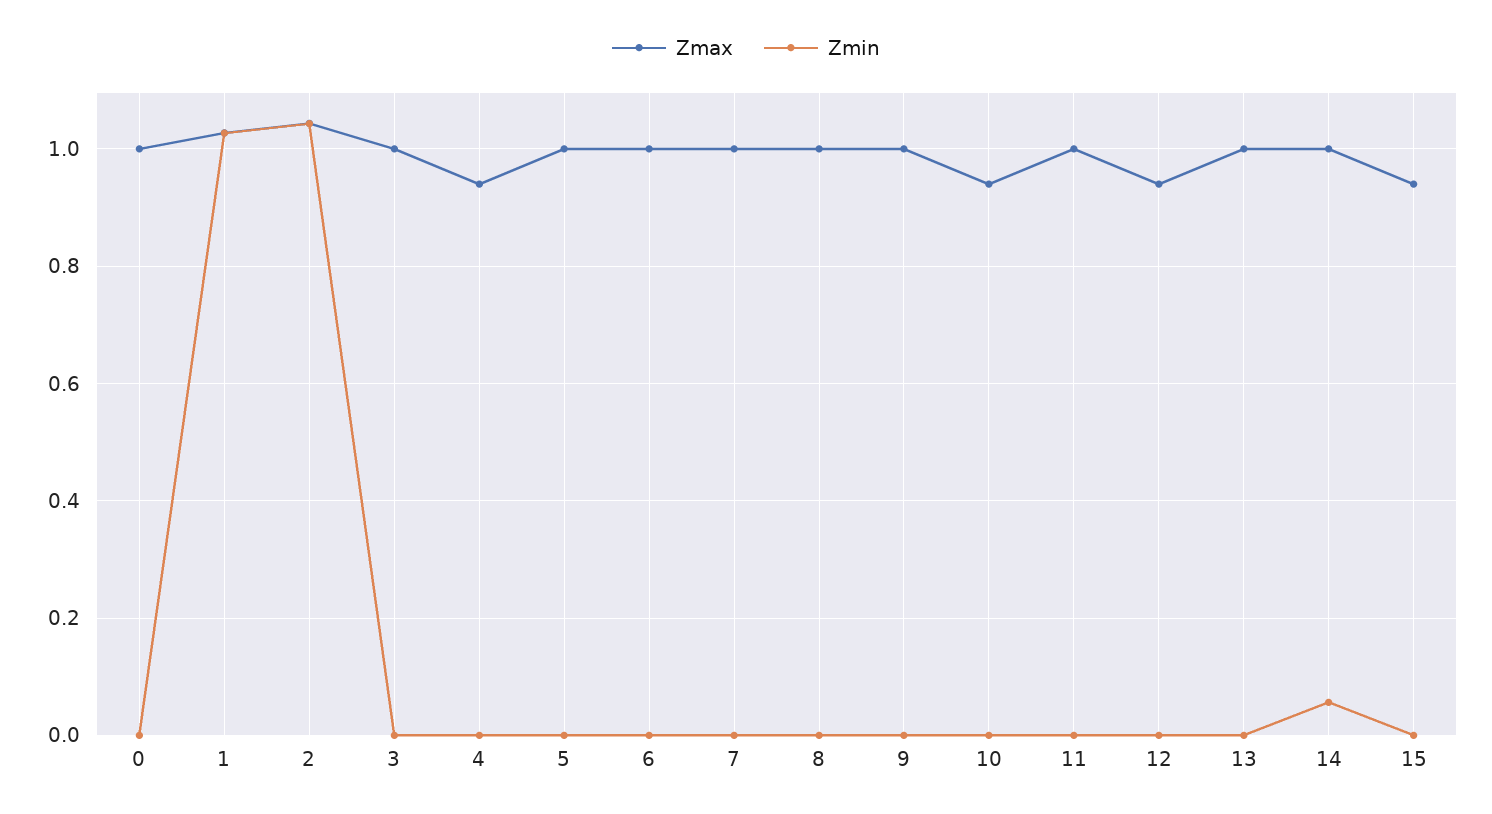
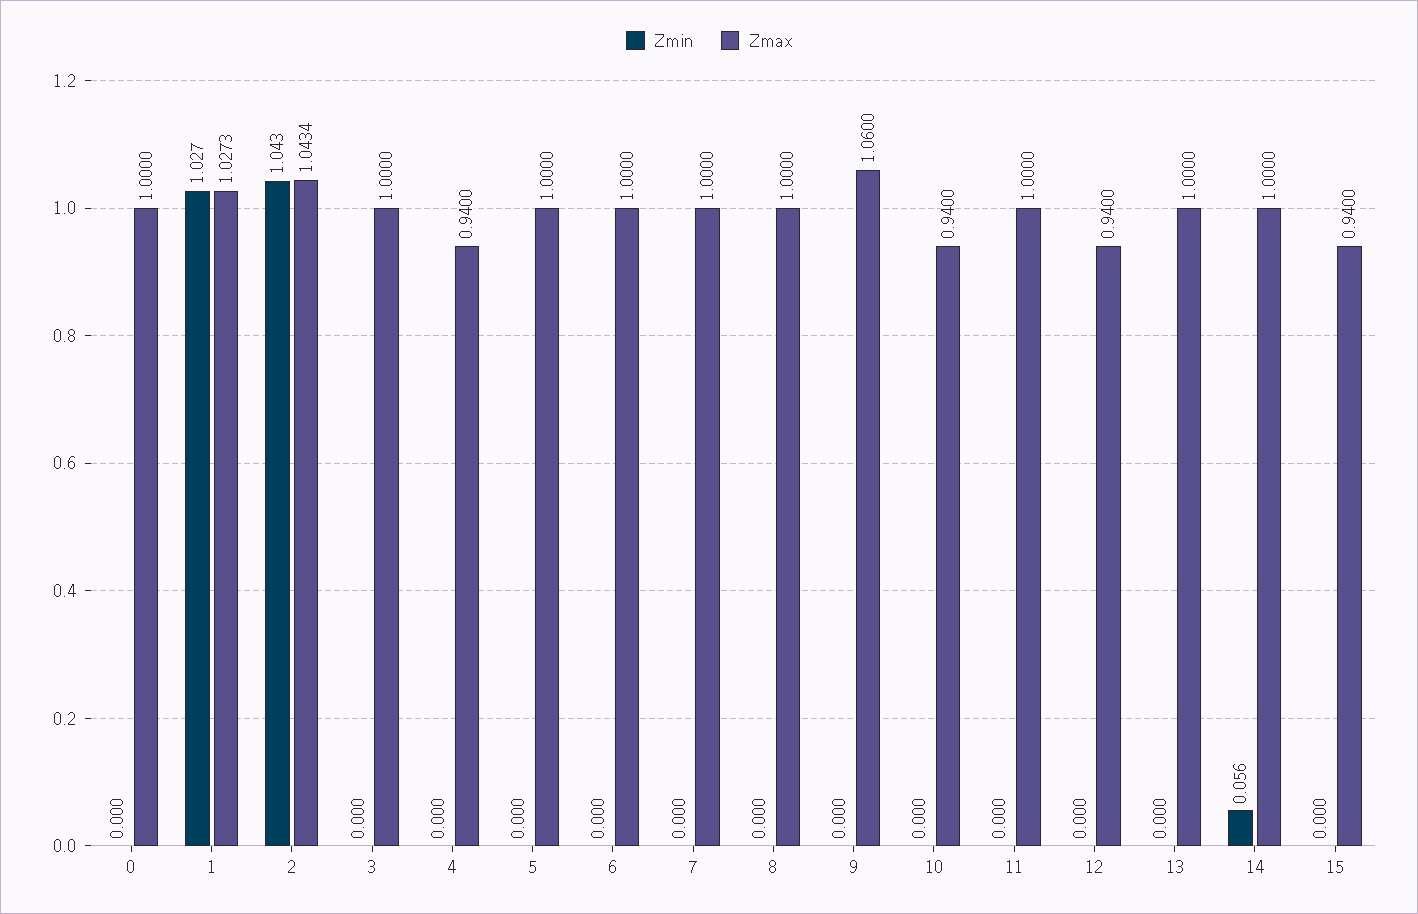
  {
    "Zmax": {
      "0": 1,
      "1": 1.0273,
      "2": 1.0434,
      "3": 1,
      "4": 0.94,
      "5": 1,
      "6": 1,
      "7": 1,
      "8": 1,
-     "9": 1,
+     "9": 1.06,
      "10": 0.94,
      "11": 1,
      "12": 0.94,
      "13": 1,
      "14": 1,
      "15": 0.94
    },
    "Zmin": {
      "0": 0,
      "1": 1.027,
      "2": 1.043,
      "3": 0,
      "4": 0,
      "5": 0,
      "6": 0,
      "7": 0,
      "8": 0,
      "9": 0,
      "10": 0,
      "11": 0,
      "12": 0,
      "13": 0,
      "14": 0.056,
      "15": 0
    }
  }

